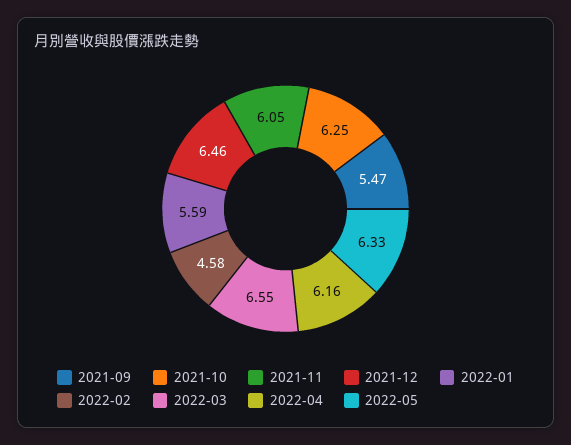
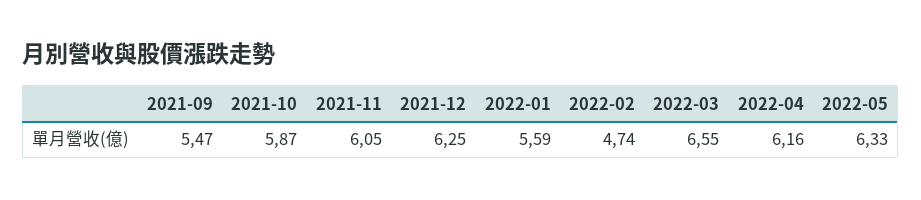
  {
    "2021-09": 5.47,
-   "2021-10": 6.25,
+   "2021-10": 5.87,
    "2021-11": 6.05,
-   "2021-12": 6.46,
+   "2021-12": 6.25,
    "2022-01": 5.59,
-   "2022-02": 4.58,
+   "2022-02": 4.74,
    "2022-03": 6.55,
    "2022-04": 6.16,
    "2022-05": 6.33
  }

